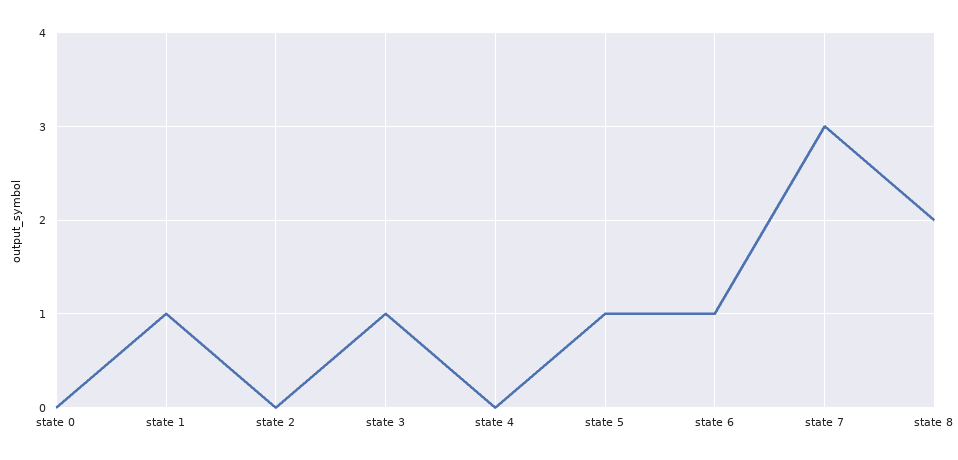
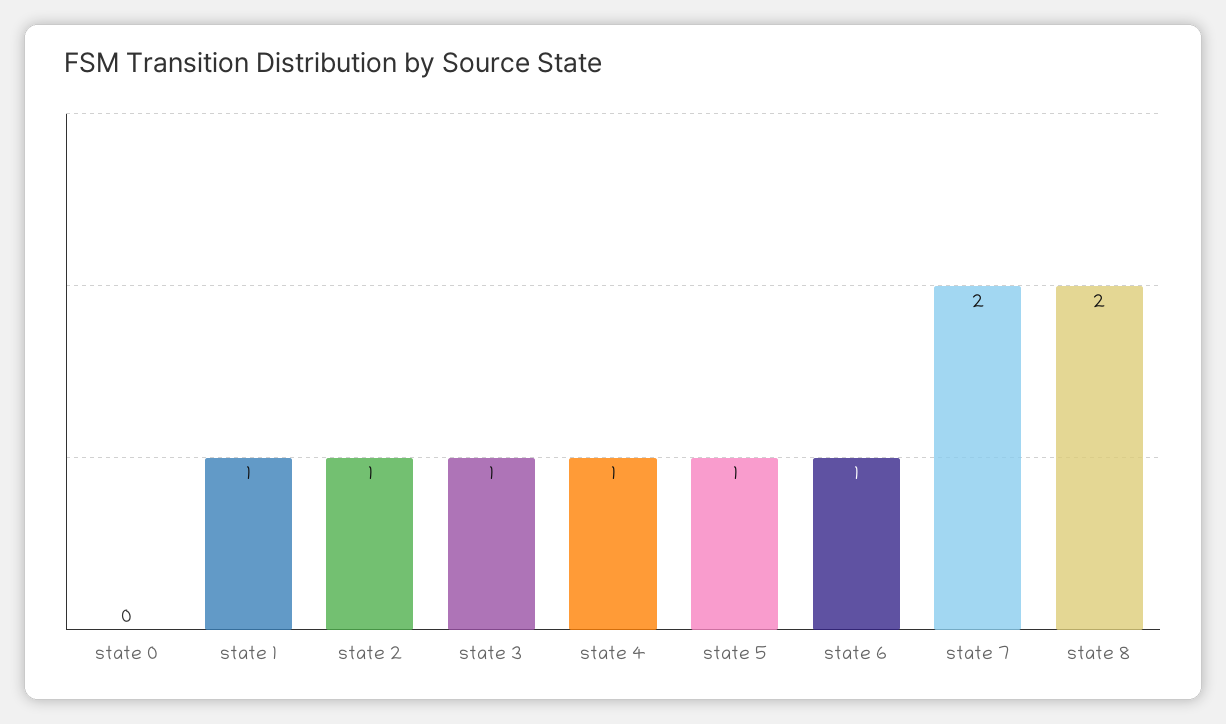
  {
    "state 0": 0,
    "state 1": 1,
-   "state 2": 0,
+   "state 2": 1,
    "state 3": 1,
-   "state 4": 0,
+   "state 4": 1,
    "state 5": 1,
    "state 6": 1,
-   "state 7": 3,
+   "state 7": 2,
    "state 8": 2
  }

